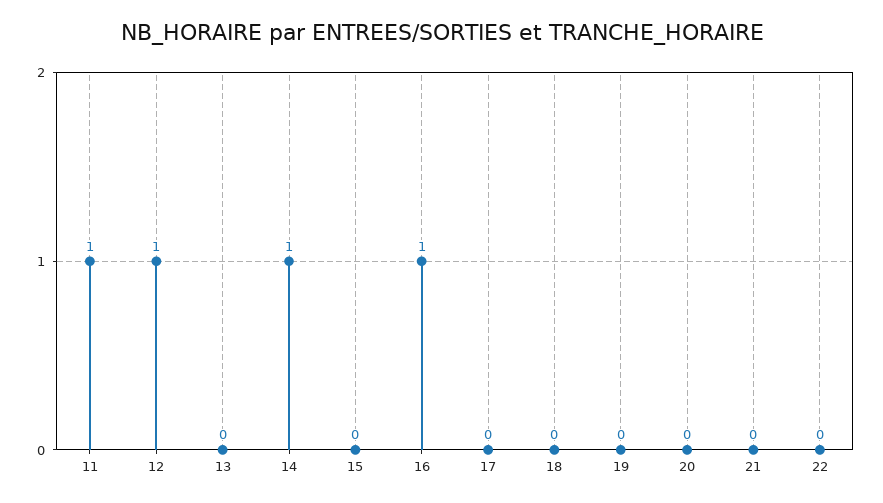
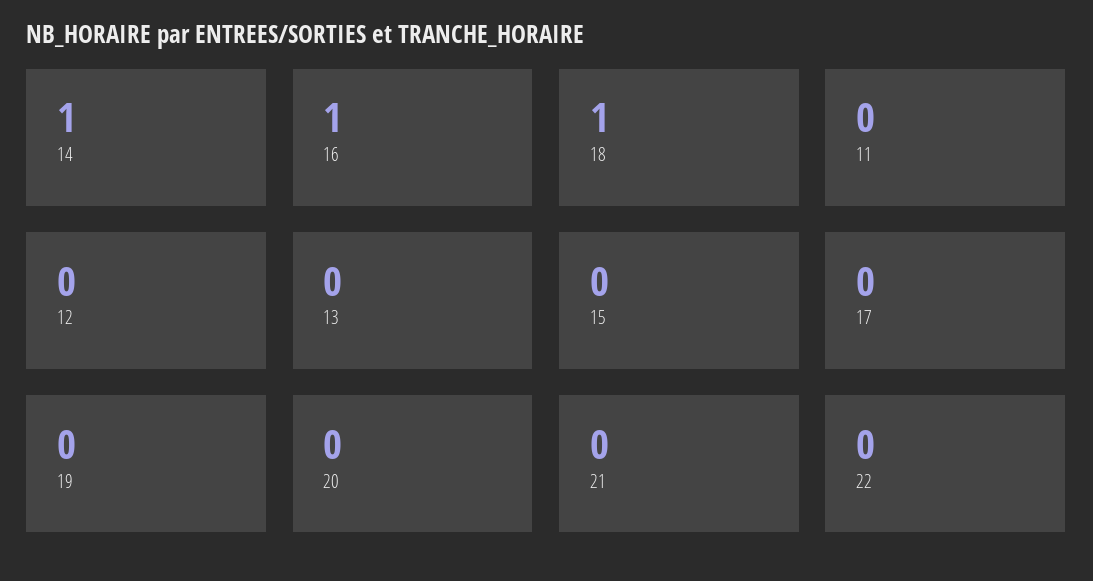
  {
-   "11": 1,
+   "11": 0,
-   "12": 1,
+   "12": 0,
    "13": 0,
    "14": 1,
    "15": 0,
    "16": 1,
    "17": 0,
-   "18": 0,
+   "18": 1,
    "19": 0,
    "20": 0,
    "21": 0,
    "22": 0
  }

